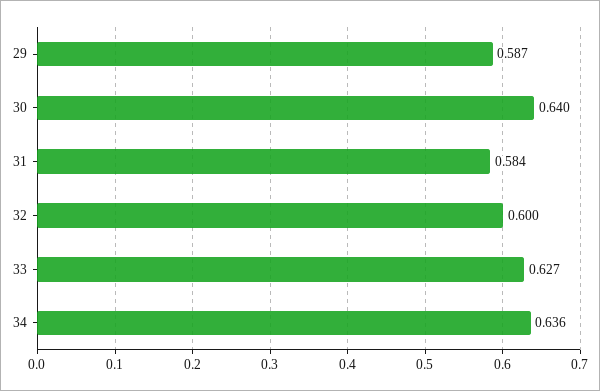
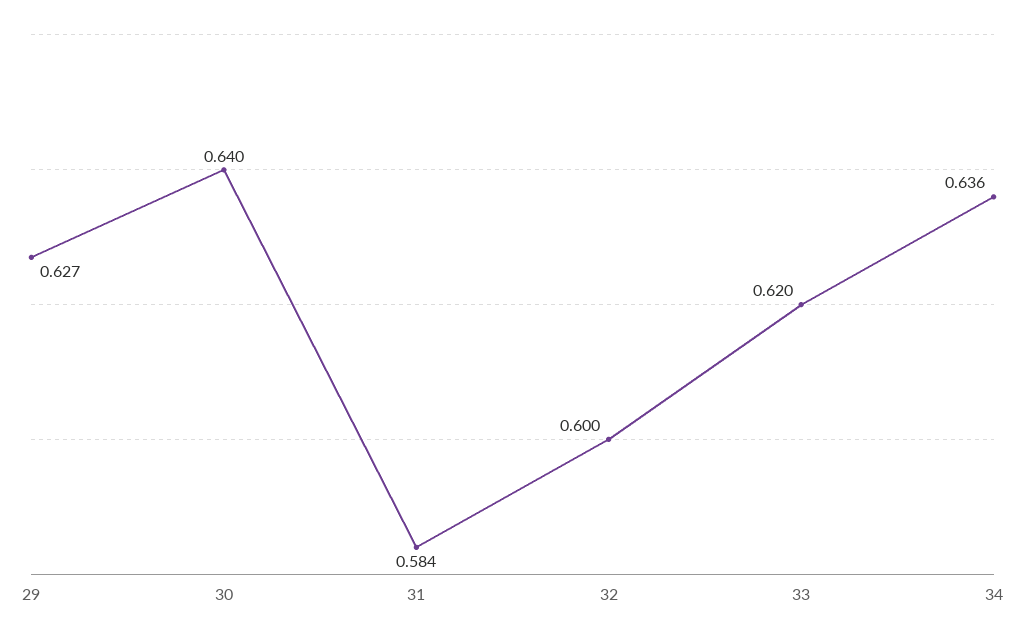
  {
-   "29": 0.587,
+   "29": 0.627,
    "30": 0.64,
    "31": 0.584,
    "32": 0.6,
-   "33": 0.627,
+   "33": 0.62,
    "34": 0.636
  }

